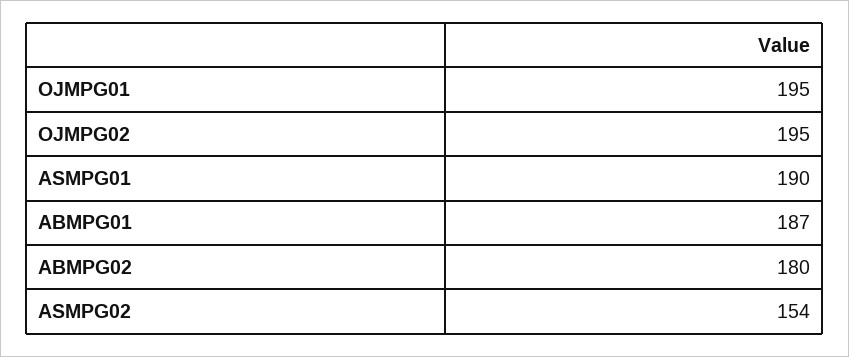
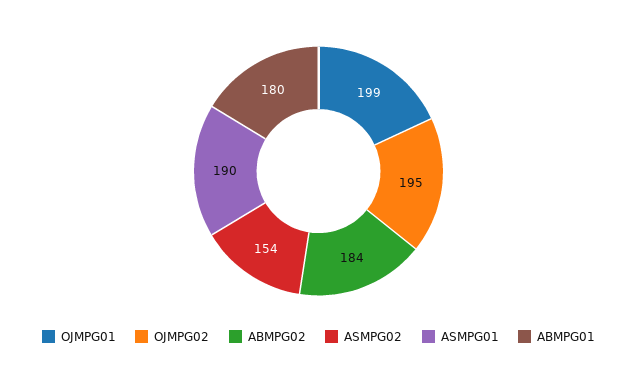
  {
-   "OJMPG01": 195,
+   "OJMPG01": 199,
    "OJMPG02": 195,
    "ASMPG01": 190,
-   "ABMPG01": 187,
+   "ABMPG01": 180,
-   "ABMPG02": 180,
+   "ABMPG02": 184,
    "ASMPG02": 154
  }

